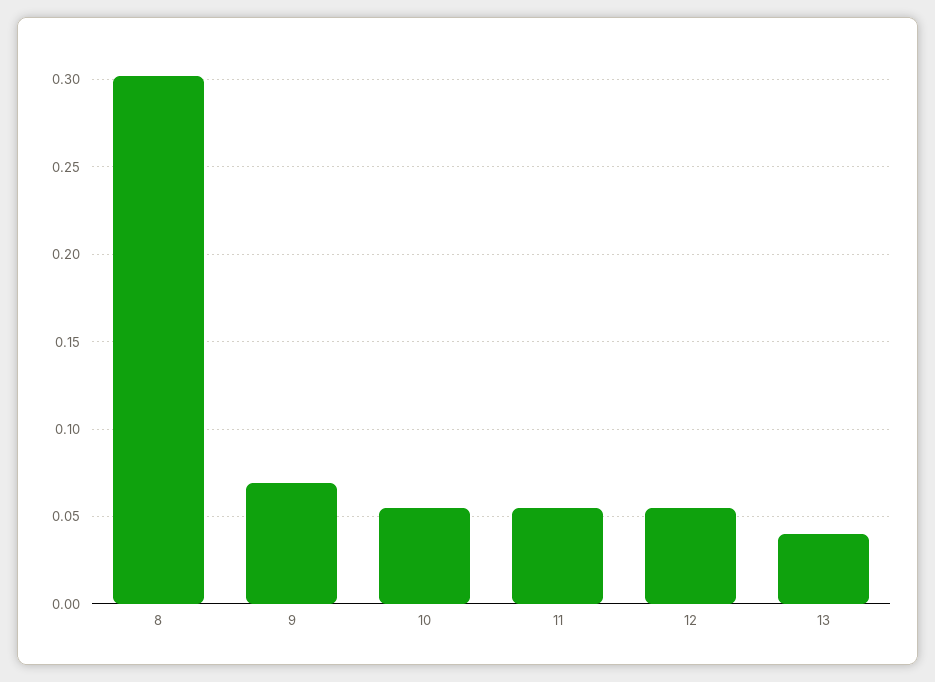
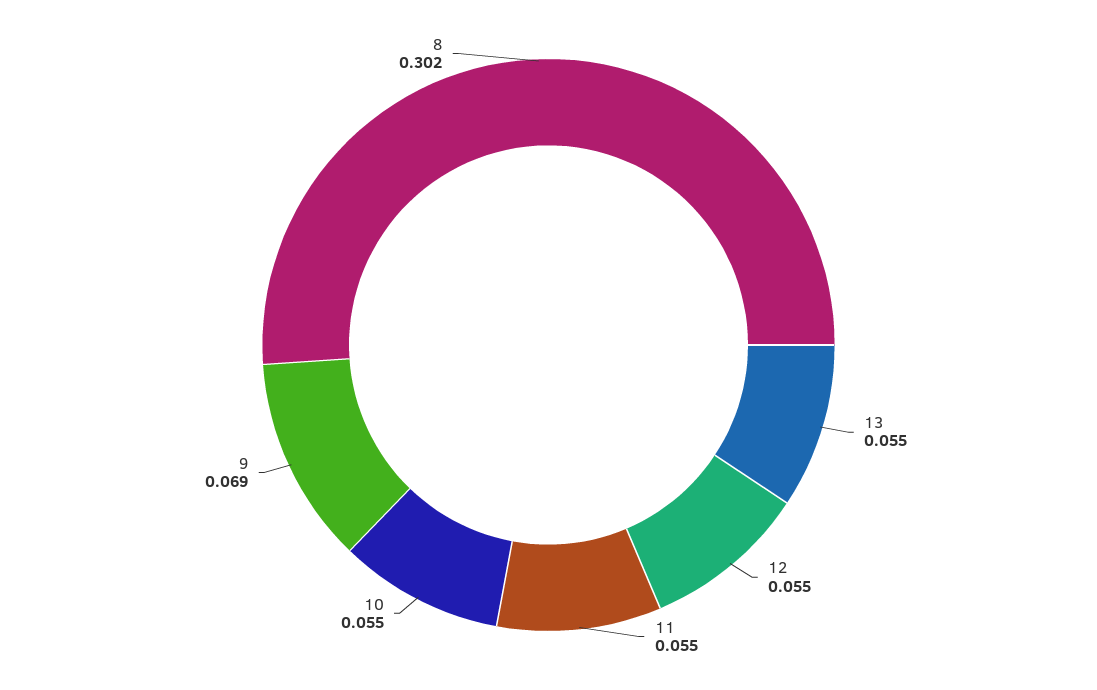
  {
    "8": 0.302,
    "9": 0.069,
    "10": 0.055,
    "11": 0.055,
    "12": 0.055,
-   "13": 0.04
+   "13": 0.055
  }

